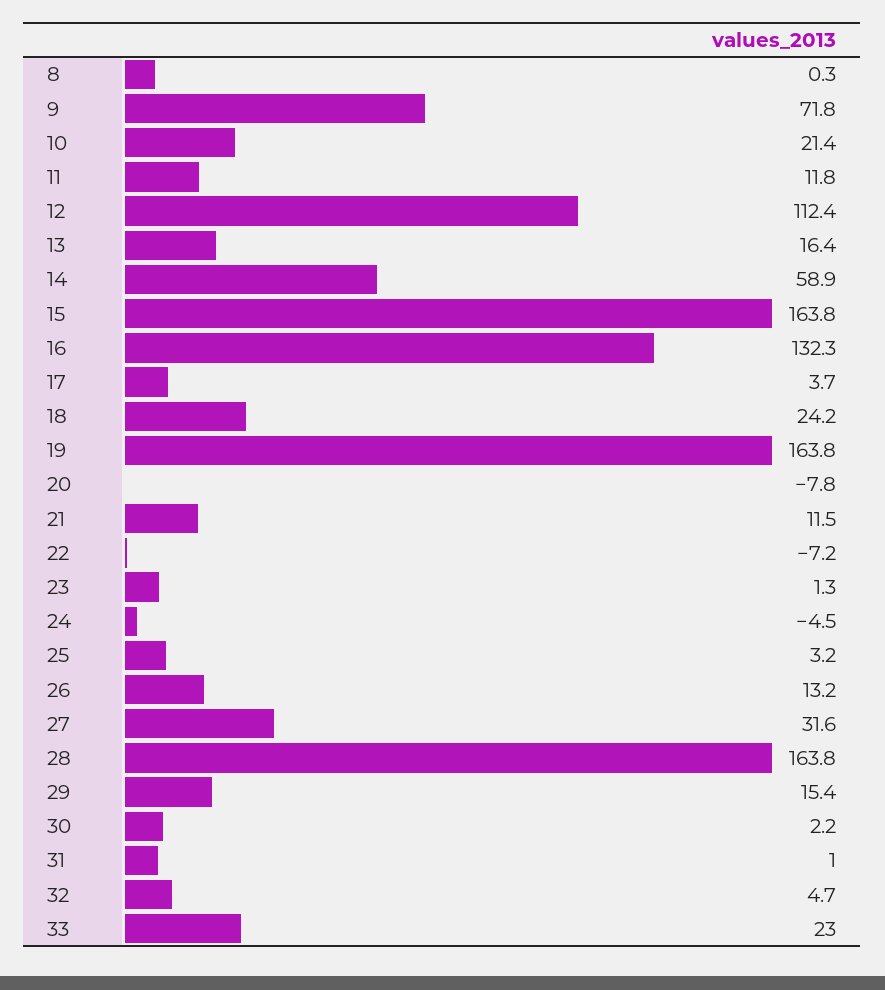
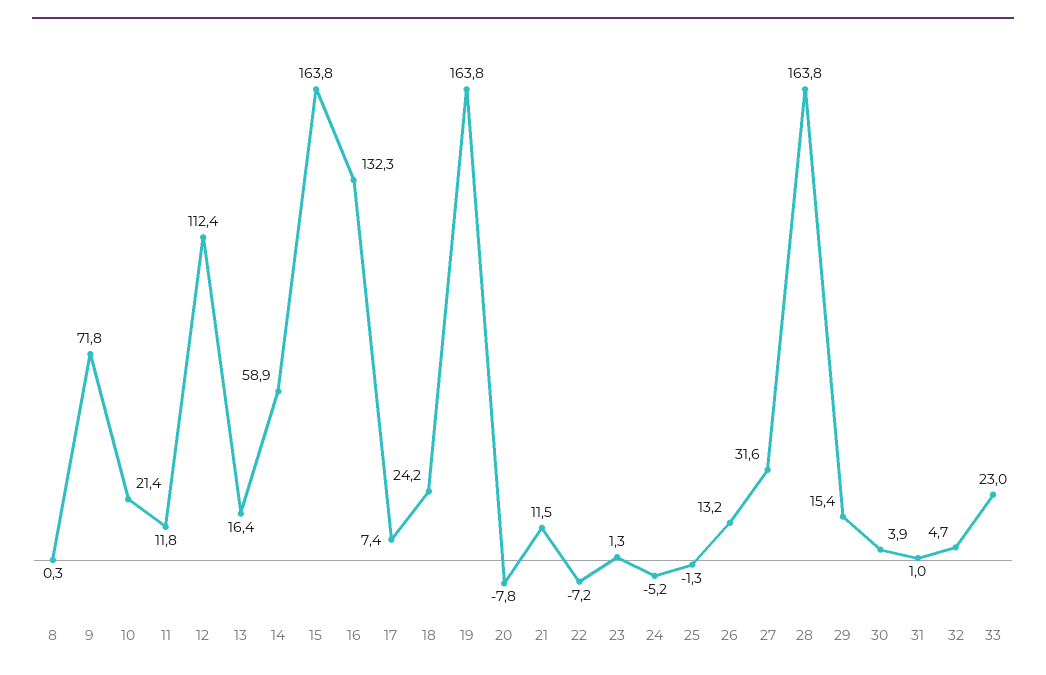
  {
    "8": 0.3,
    "9": 71.8,
    "10": 21.4,
    "11": 11.8,
    "12": 112.4,
    "13": 16.4,
    "14": 58.9,
    "15": 163.8,
    "16": 132.3,
-   "17": 3.7,
+   "17": 7.4,
    "18": 24.2,
    "19": 163.8,
    "20": -7.8,
    "21": 11.5,
    "22": -7.2,
    "23": 1.3,
-   "24": -4.5,
+   "24": -5.2,
-   "25": 3.2,
+   "25": -1.3,
    "26": 13.2,
    "27": 31.6,
    "28": 163.8,
    "29": 15.4,
-   "30": 2.2,
+   "30": 3.9,
    "31": 1,
    "32": 4.7,
    "33": 23
  }

